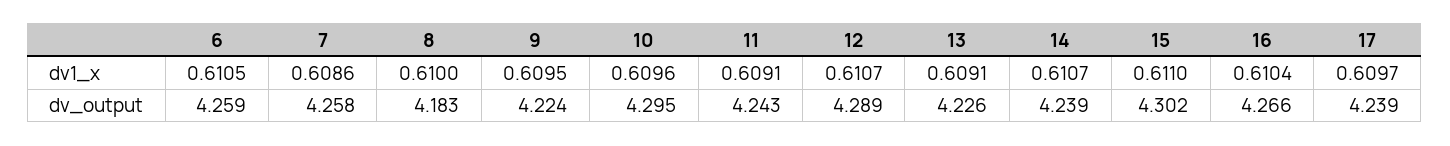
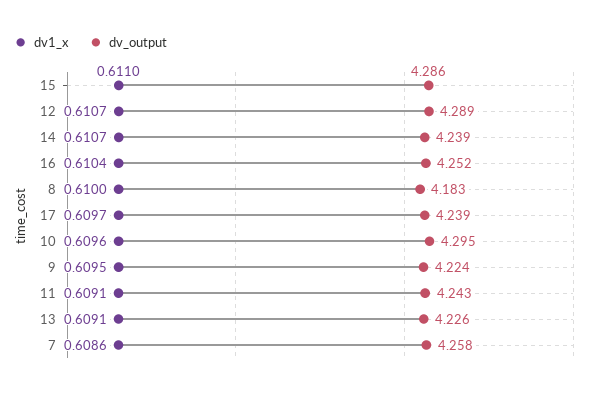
  {
    "dv1_x": {
-     "6": 0.6105,
      "7": 0.6086,
      "8": 0.61,
      "9": 0.6095,
      "10": 0.6096,
      "11": 0.6091,
      "12": 0.6107,
      "13": 0.6091,
      "14": 0.6107,
      "15": 0.611,
      "16": 0.6104,
      "17": 0.6097
    },
    "dv_output": {
-     "6": 4.259,
      "7": 4.258,
      "8": 4.183,
      "9": 4.224,
      "10": 4.295,
      "11": 4.243,
      "12": 4.289,
      "13": 4.226,
      "14": 4.239,
-     "15": 4.302,
+     "15": 4.286,
-     "16": 4.266,
+     "16": 4.252,
      "17": 4.239
    }
  }

